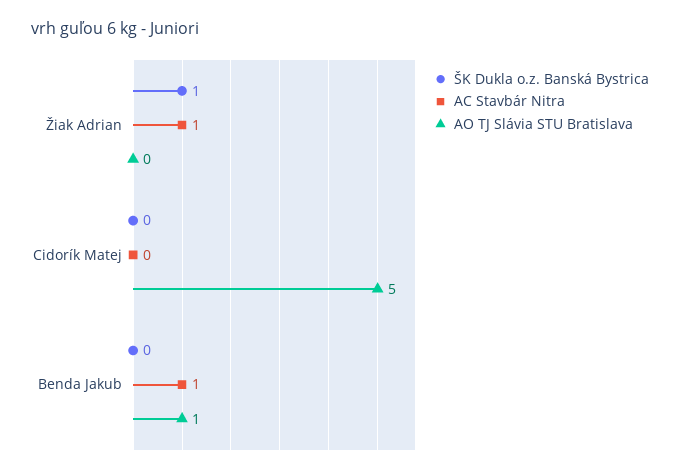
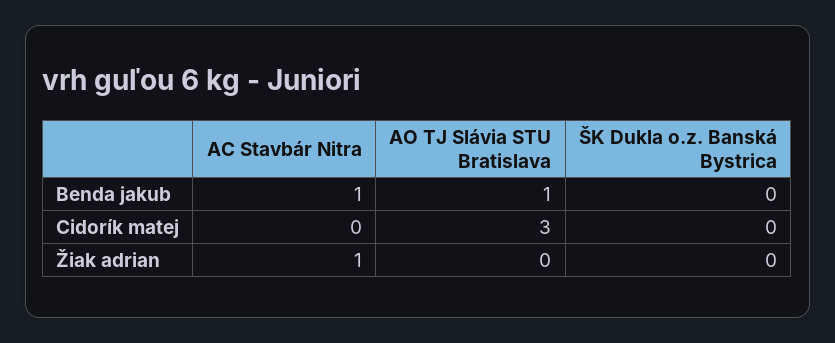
  {
    "ŠK Dukla o.z. Banská Bystrica": {
-     "Žiak Adrian": 1,
+     "Žiak Adrian": 0,
      "Cidorík Matej": 0,
      "Benda Jakub": 0
    },
    "AC Stavbár Nitra": {
      "Žiak Adrian": 1,
      "Cidorík Matej": 0,
      "Benda Jakub": 1
    },
    "AO TJ Slávia STU Bratislava": {
      "Žiak Adrian": 0,
-     "Cidorík Matej": 5,
+     "Cidorík Matej": 3,
      "Benda Jakub": 1
    }
  }

